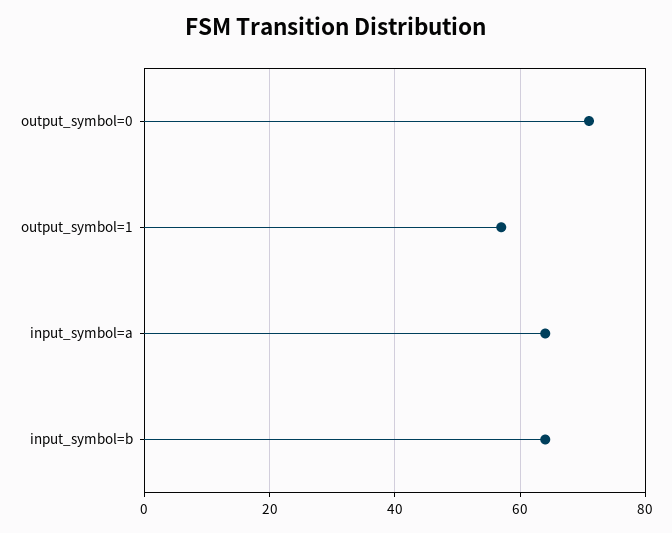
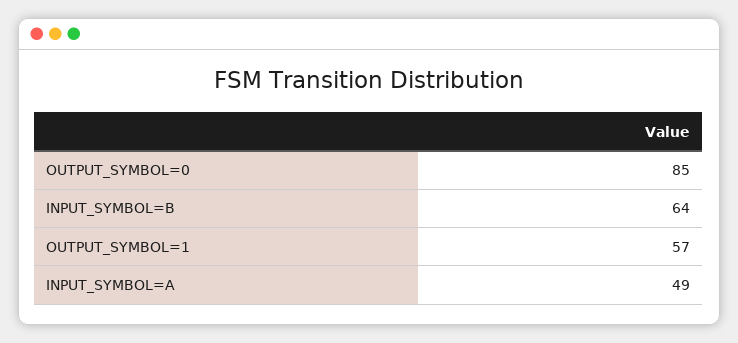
  {
-   "output_symbol=0": 70,
+   "output_symbol=0": 85,
    "output_symbol=1": 57,
-   "input_symbol=a": 65,
+   "input_symbol=a": 49,
    "input_symbol=b": 64
  }

